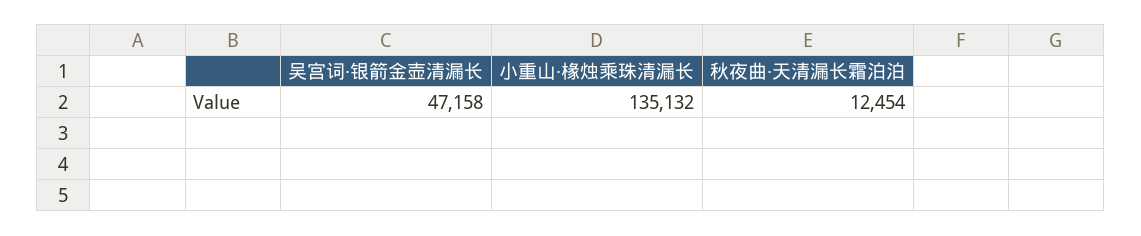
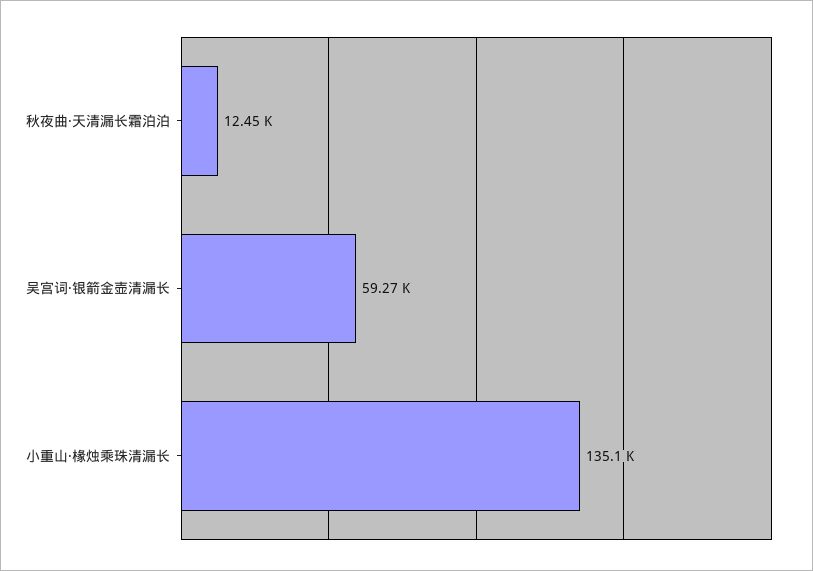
  {
-   "吴宫词·银箭金壶清漏长": 47158,
+   "吴宫词·银箭金壶清漏长": 59270,
    "小重山·椽烛乘珠清漏长": 135132,
    "秋夜曲·天清漏长霜泊泊": 12454
  }

